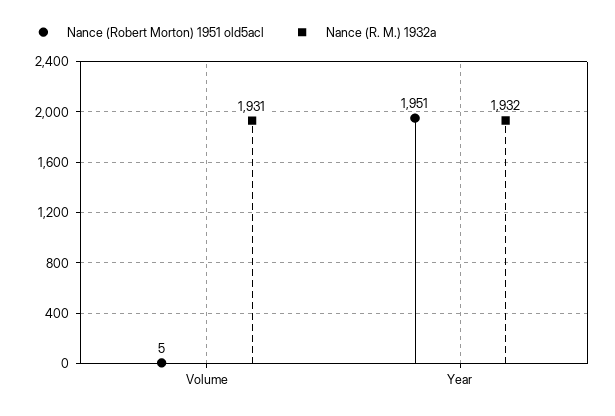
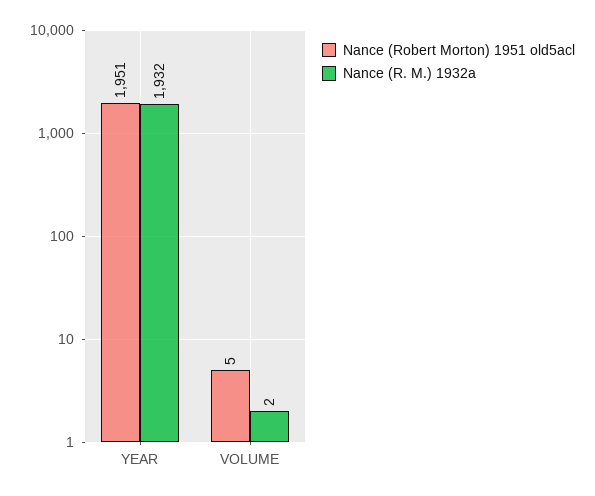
  {
    "Nance (Robert Morton) 1951 old5acl": {
      "Volume": 5,
      "Year": 1951
    },
    "Nance (R. M.) 1932a": {
-     "Volume": 1931,
+     "Volume": 2,
      "Year": 1932
    }
  }

